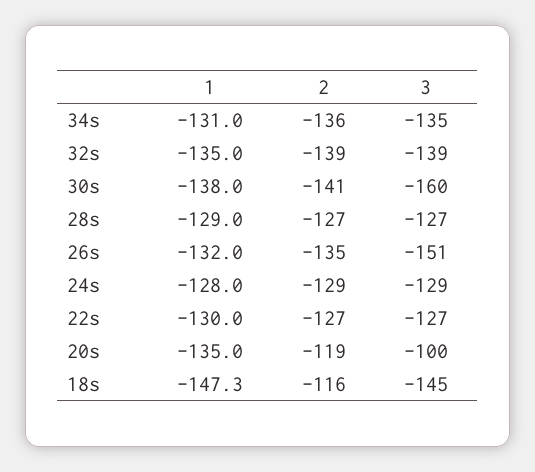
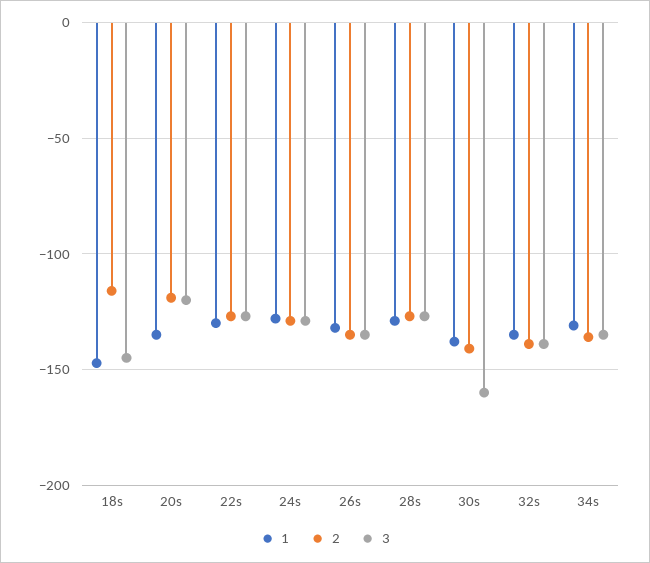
  {
    "1": {
      "34s": -131,
      "32s": -135,
      "30s": -138,
      "28s": -129,
      "26s": -132,
      "24s": -128,
      "22s": -130,
      "20s": -135,
      "18s": -147.3
    },
    "2": {
      "34s": -136,
      "32s": -139,
      "30s": -141,
      "28s": -127,
      "26s": -135,
      "24s": -129,
      "22s": -127,
      "20s": -119,
      "18s": -116
    },
    "3": {
      "34s": -135,
      "32s": -139,
      "30s": -160,
      "28s": -127,
-     "26s": -151,
+     "26s": -135,
      "24s": -129,
      "22s": -127,
-     "20s": -100,
+     "20s": -120,
      "18s": -145
    }
  }

